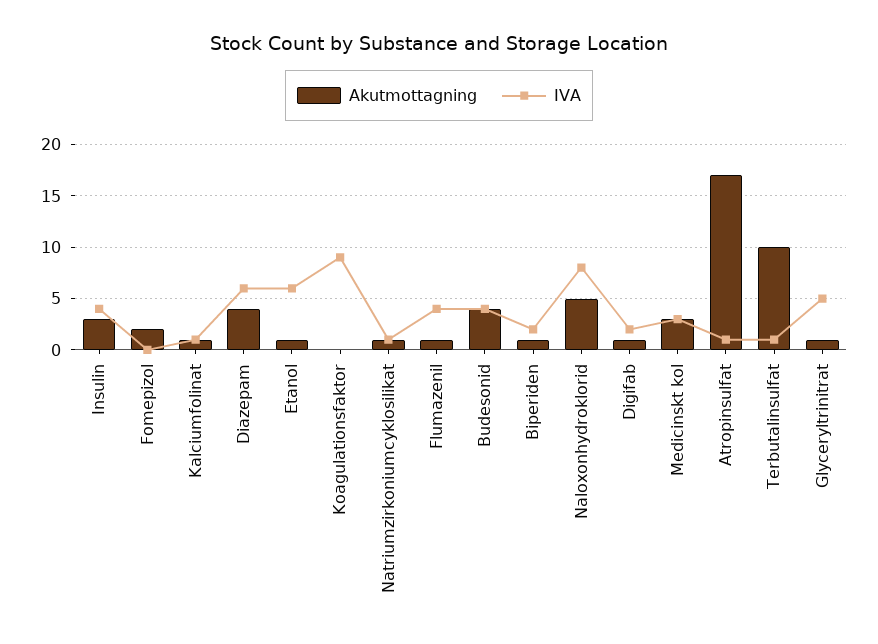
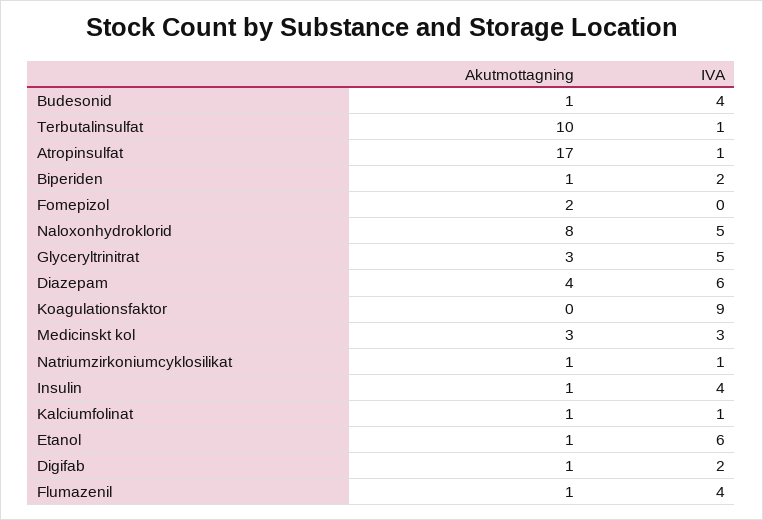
  {
    "Akutmottagning": {
-     "Insulin": 3,
+     "Insulin": 1,
      "Fomepizol": 2,
      "Kalciumfolinat": 1,
      "Diazepam": 4,
      "Etanol": 1,
      "Koagulationsfaktor": 0,
      "Natriumzirkoniumcyklosilikat": 1,
      "Flumazenil": 1,
-     "Budesonid": 4,
+     "Budesonid": 1,
      "Biperiden": 1,
-     "Naloxonhydroklorid": 5,
+     "Naloxonhydroklorid": 8,
      "Digifab": 1,
      "Medicinskt kol": 3,
      "Atropinsulfat": 17,
      "Terbutalinsulfat": 10,
-     "Glyceryltrinitrat": 1
+     "Glyceryltrinitrat": 3
    },
    "IVA": {
      "Insulin": 4,
      "Fomepizol": 0,
      "Kalciumfolinat": 1,
      "Diazepam": 6,
      "Etanol": 6,
      "Koagulationsfaktor": 9,
      "Natriumzirkoniumcyklosilikat": 1,
      "Flumazenil": 4,
      "Budesonid": 4,
      "Biperiden": 2,
-     "Naloxonhydroklorid": 8,
+     "Naloxonhydroklorid": 5,
      "Digifab": 2,
      "Medicinskt kol": 3,
      "Atropinsulfat": 1,
      "Terbutalinsulfat": 1,
      "Glyceryltrinitrat": 5
    }
  }

